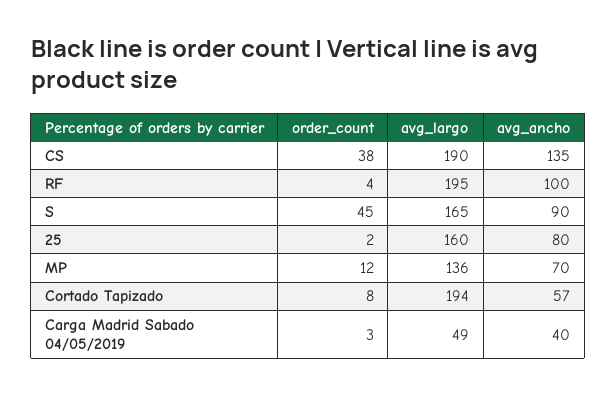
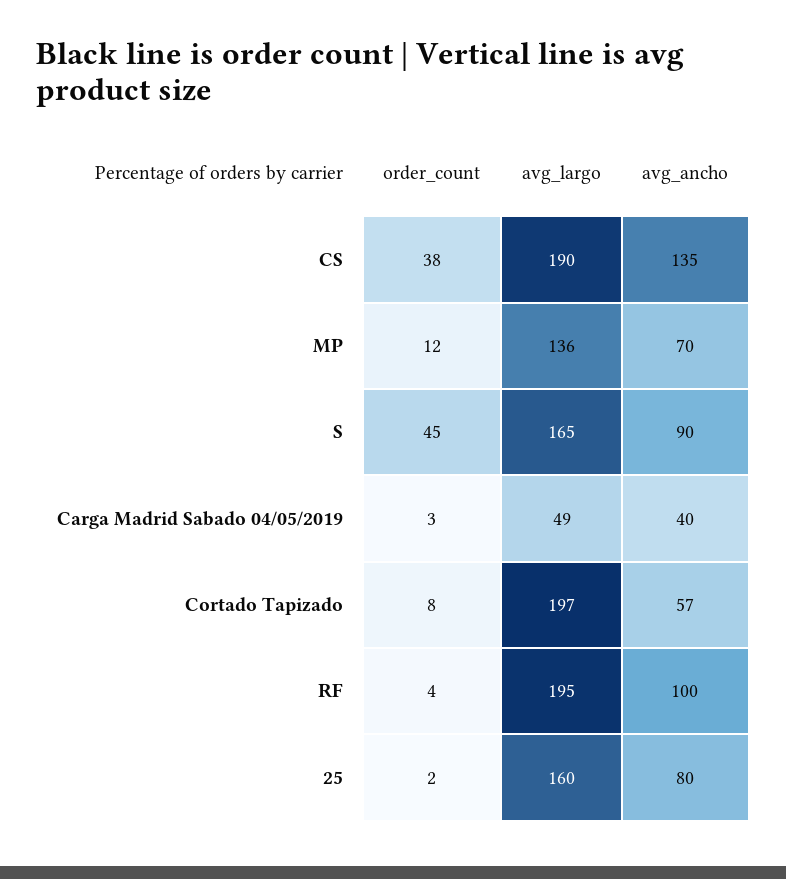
  {
    "order_count": {
      "CS": 38,
      "RF": 4,
      "S": 45,
      "25": 2,
      "MP": 12,
      "Cortado Tapizado": 8,
      "Carga Madrid Sabado 04/05/2019": 3
    },
    "avg_largo": {
      "CS": 190,
      "RF": 195,
      "S": 165,
      "25": 160,
      "MP": 136,
-     "Cortado Tapizado": 194,
+     "Cortado Tapizado": 197,
      "Carga Madrid Sabado 04/05/2019": 49
    },
    "avg_ancho": {
      "CS": 135,
      "RF": 100,
      "S": 90,
      "25": 80,
      "MP": 70,
      "Cortado Tapizado": 57,
      "Carga Madrid Sabado 04/05/2019": 40
    }
  }

